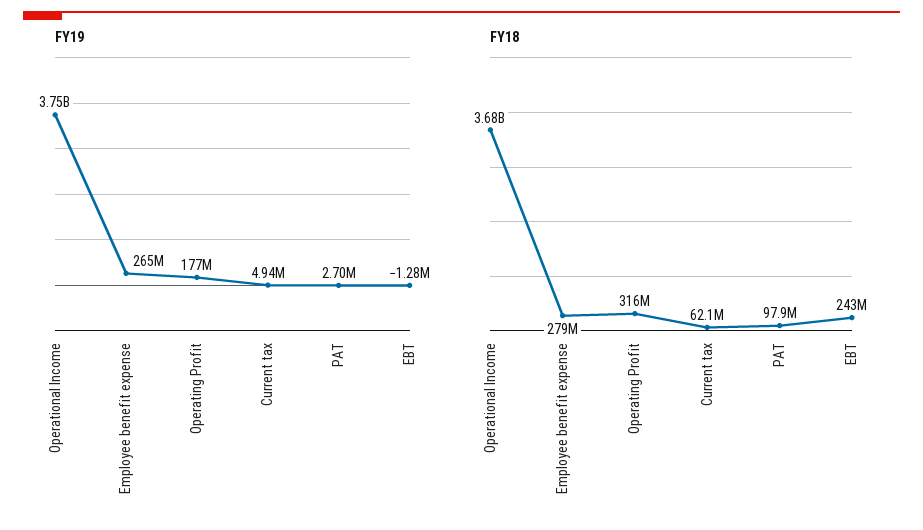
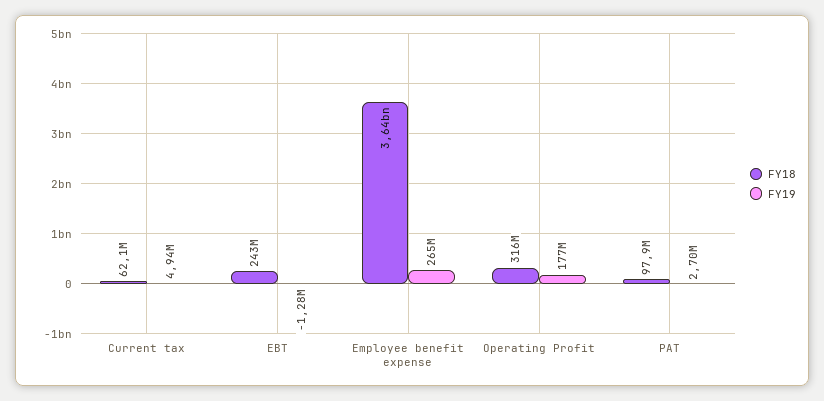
  {
    "FY19": {
-     "Operational Income": 3750000000,
      "Employee benefit expense": 265000000,
      "Operating Profit": 177000000,
      "Current tax": 4940000,
      "PAT": 2700000,
      "EBT": -1280000
    },
    "FY18": {
-     "Operational Income": 3680000000,
-     "Employee benefit expense": 279000000,
+     "Employee benefit expense": 3640000000,
      "Operating Profit": 316000000,
      "Current tax": 62100000,
      "PAT": 97900000,
      "EBT": 243000000
    }
  }

